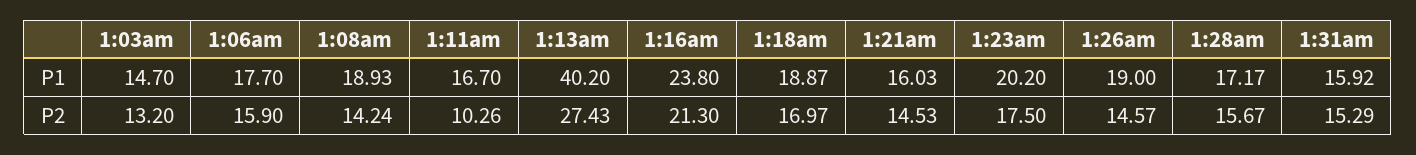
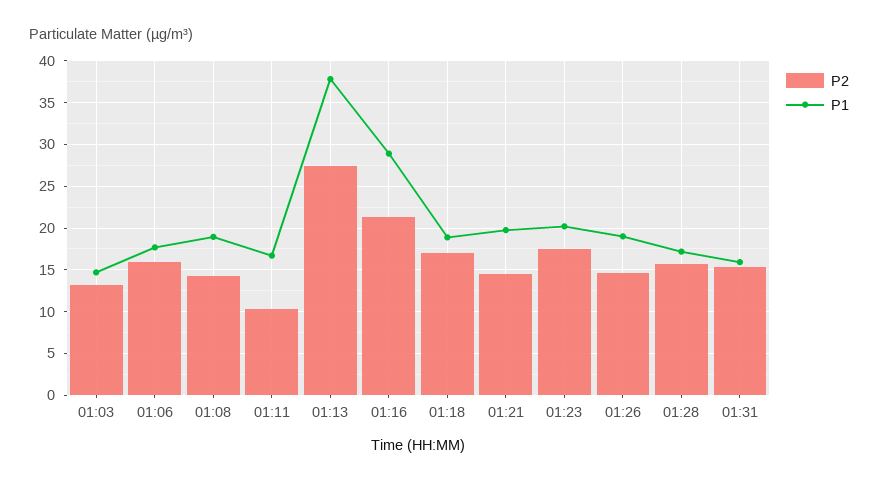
  {
    "P1": {
      "1:03am": 14.7,
      "1:06am": 17.7,
      "1:08am": 18.93,
      "1:11am": 16.7,
-     "1:13am": 40.2,
+     "1:13am": 38,
-     "1:16am": 23.8,
+     "1:16am": 29,
      "1:18am": 18.87,
-     "1:21am": 16.03,
+     "1:21am": 20,
      "1:23am": 20.2,
      "1:26am": 19,
      "1:28am": 17.17,
      "1:31am": 15.92
    },
    "P2": {
      "1:03am": 13.2,
      "1:06am": 15.9,
      "1:08am": 14.24,
      "1:11am": 10.26,
      "1:13am": 27.43,
      "1:16am": 21.3,
      "1:18am": 16.97,
      "1:21am": 14.53,
      "1:23am": 17.5,
      "1:26am": 14.57,
      "1:28am": 15.67,
      "1:31am": 15.29
    }
  }

